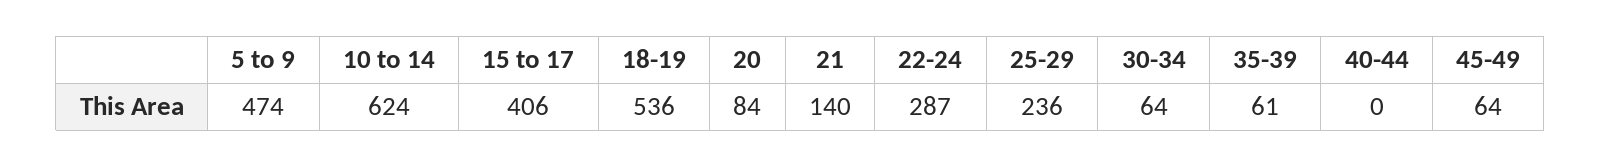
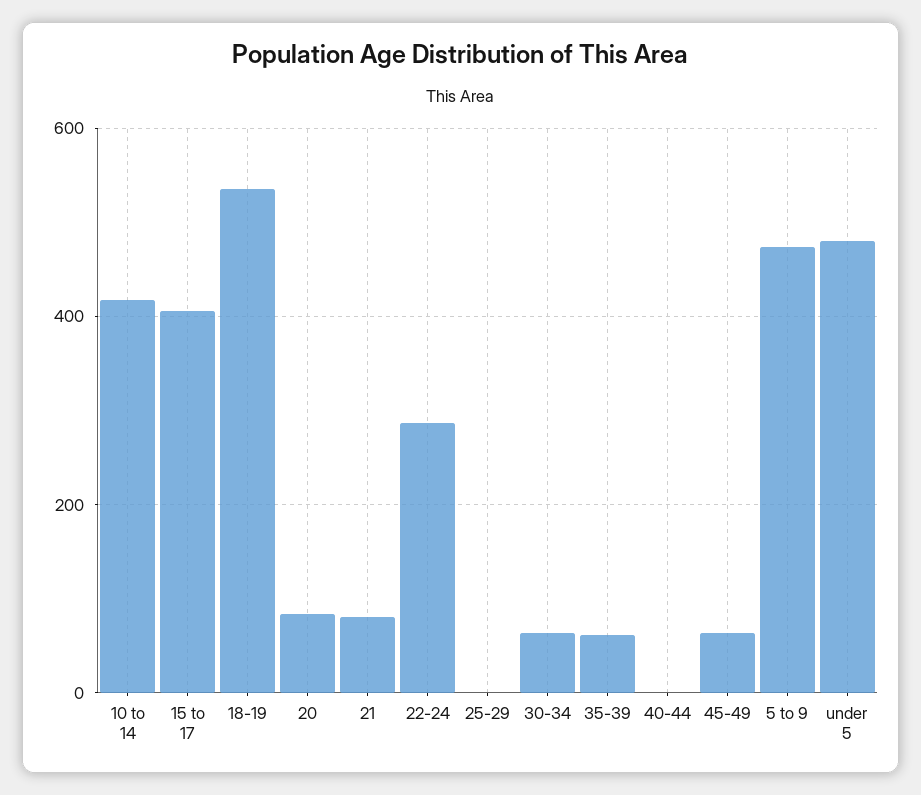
  {
    "5 to 9": 474,
-   "10 to 14": 624,
+   "10 to 14": 420,
    "15 to 17": 406,
    "18-19": 536,
    "20": 84,
-   "21": 140,
+   "21": 80,
    "22-24": 287,
-   "25-29": 236,
+   "25-29": 0,
    "30-34": 64,
    "35-39": 61,
    "40-44": 0,
-   "45-49": 64
+   "45-49": 64,
+   "under 5": 480
  }

